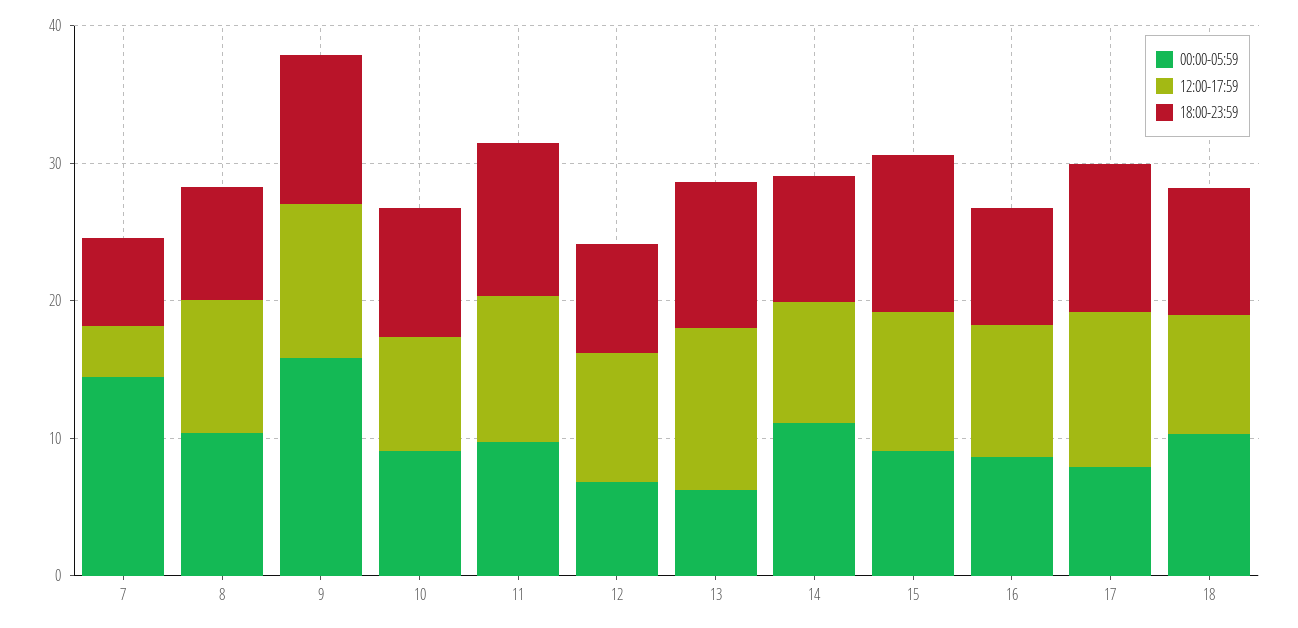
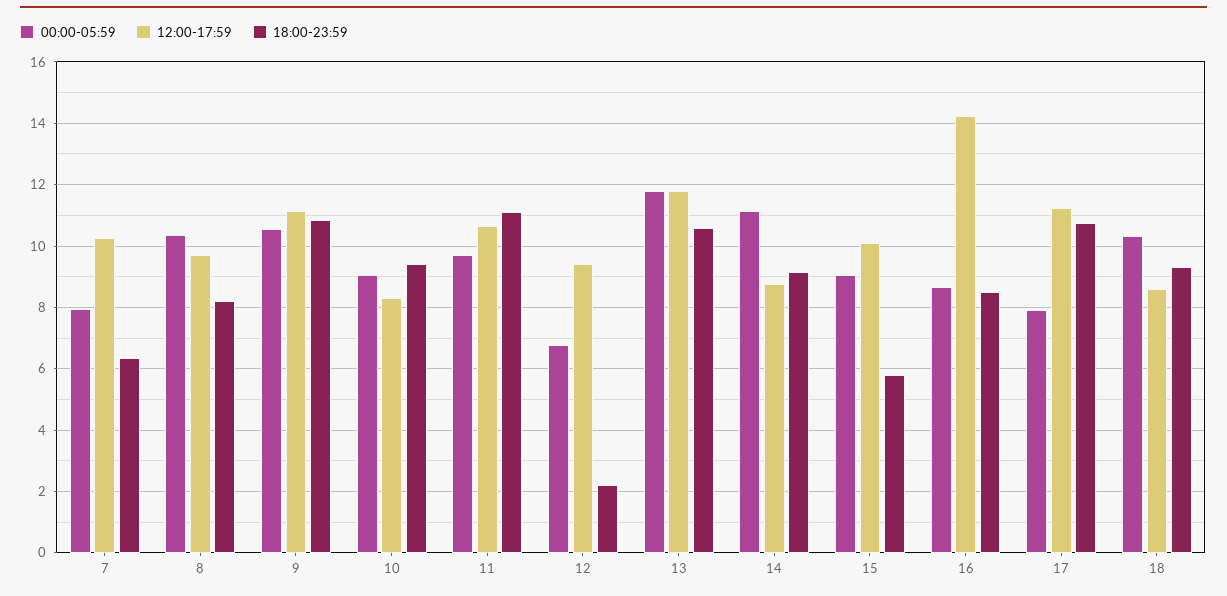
  {
    "00:00-05:59": {
-     "7": 14,
+     "7": 8,
      "8": 10.4,
-     "9": 16,
+     "9": 10.6,
      "10": 9,
      "11": 9.8,
      "12": 6.8,
-     "13": 6,
+     "13": 11.8,
      "14": 11.2,
      "15": 9,
      "16": 8.6,
      "17": 8,
      "18": 10.4
    },
    "12:00-17:59": {
-     "7": 4,
+     "7": 10.2,
      "8": 9.8,
      "9": 11.2,
      "10": 8.4,
      "11": 10.6,
      "12": 9.4,
      "13": 11.8,
      "14": 8.8,
      "15": 10.2,
-     "16": 10,
+     "16": 14.2,
      "17": 11.2,
      "18": 8.6
    },
    "18:00-23:59": {
      "7": 6.4,
      "8": 8.2,
      "9": 10.8,
      "10": 9.4,
      "11": 11.2,
-     "12": 8,
+     "12": 2.2,
      "13": 10.6,
      "14": 9.2,
-     "15": 12,
+     "15": 5.8,
      "16": 8.6,
      "17": 10.8,
      "18": 9.4
    }
  }

